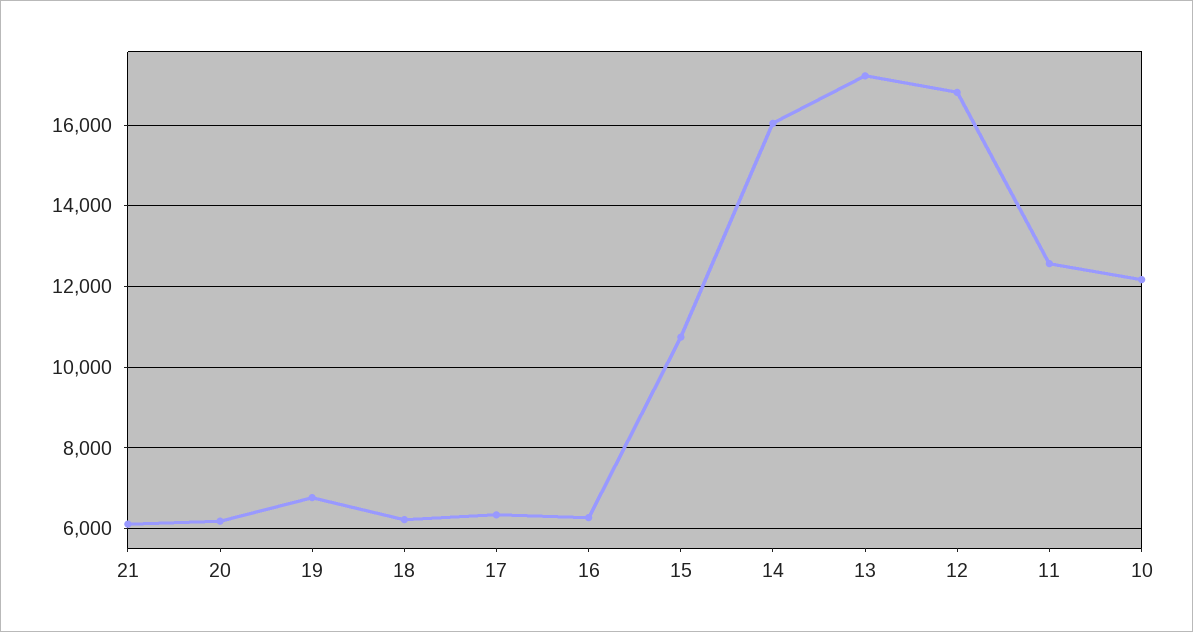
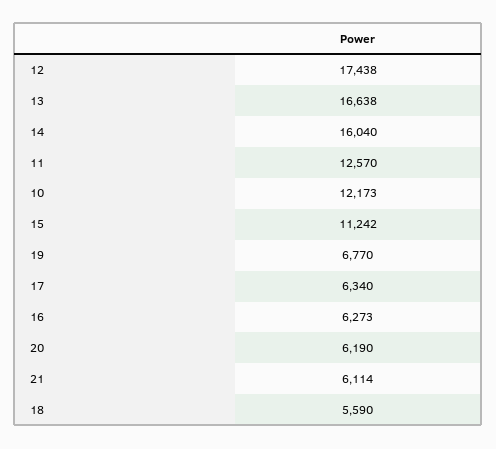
  {
    "21": 6114,
    "20": 6190,
    "19": 6770,
-   "18": 6200,
+   "18": 5590,
    "17": 6340,
    "16": 6273,
-   "15": 10800,
+   "15": 11242,
    "14": 16040,
-   "13": 17200,
+   "13": 16638,
-   "12": 16800,
+   "12": 17438,
    "11": 12570,
    "10": 12173
  }

